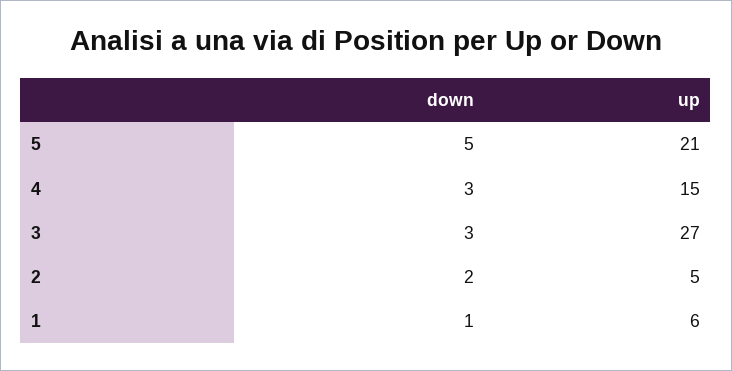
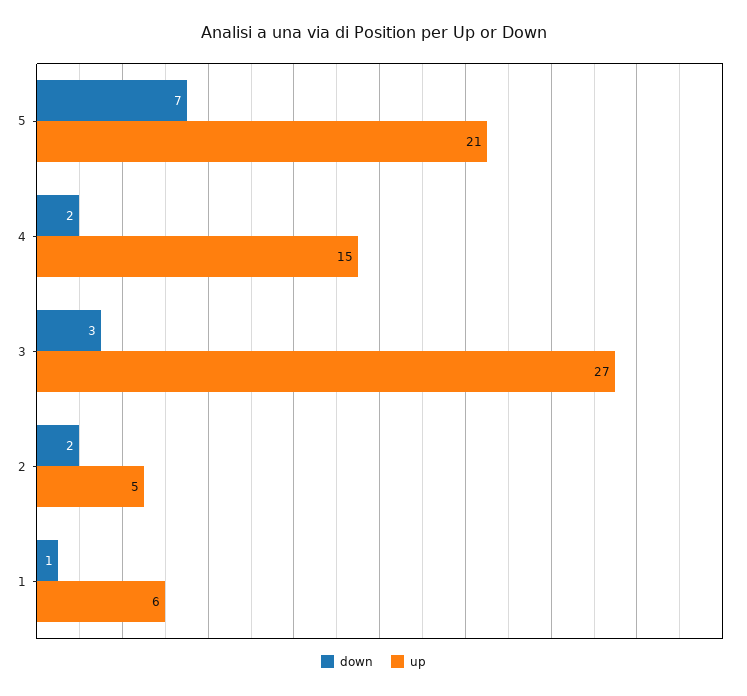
  {
    "down": {
-     "5": 5,
+     "5": 7,
-     "4": 3,
+     "4": 2,
      "3": 3,
      "2": 2,
      "1": 1
    },
    "up": {
      "5": 21,
      "4": 15,
      "3": 27,
      "2": 5,
      "1": 6
    }
  }

